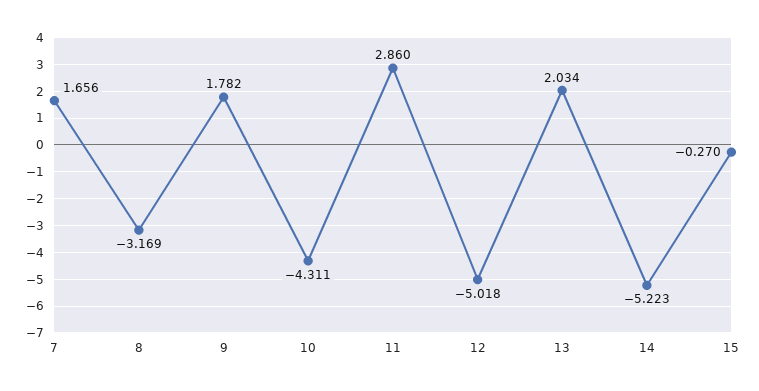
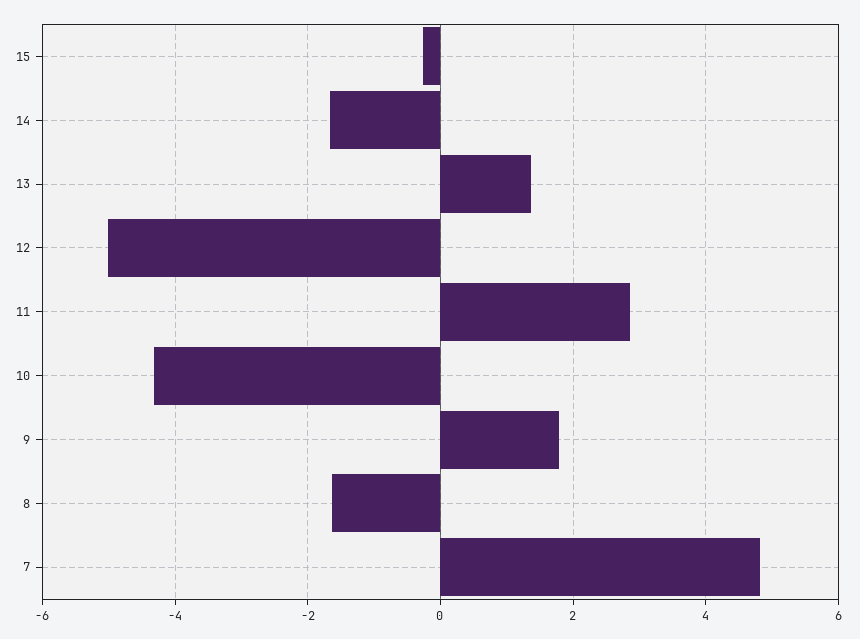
  {
-   "7": 1.656,
+   "7": 4.8,
-   "8": -3.169,
+   "8": -1.6,
    "9": 1.782,
    "10": -4.311,
    "11": 2.86,
    "12": -5.018,
-   "13": 2.034,
+   "13": 1.4,
-   "14": -5.223,
+   "14": -1.6,
    "15": -0.27
  }

